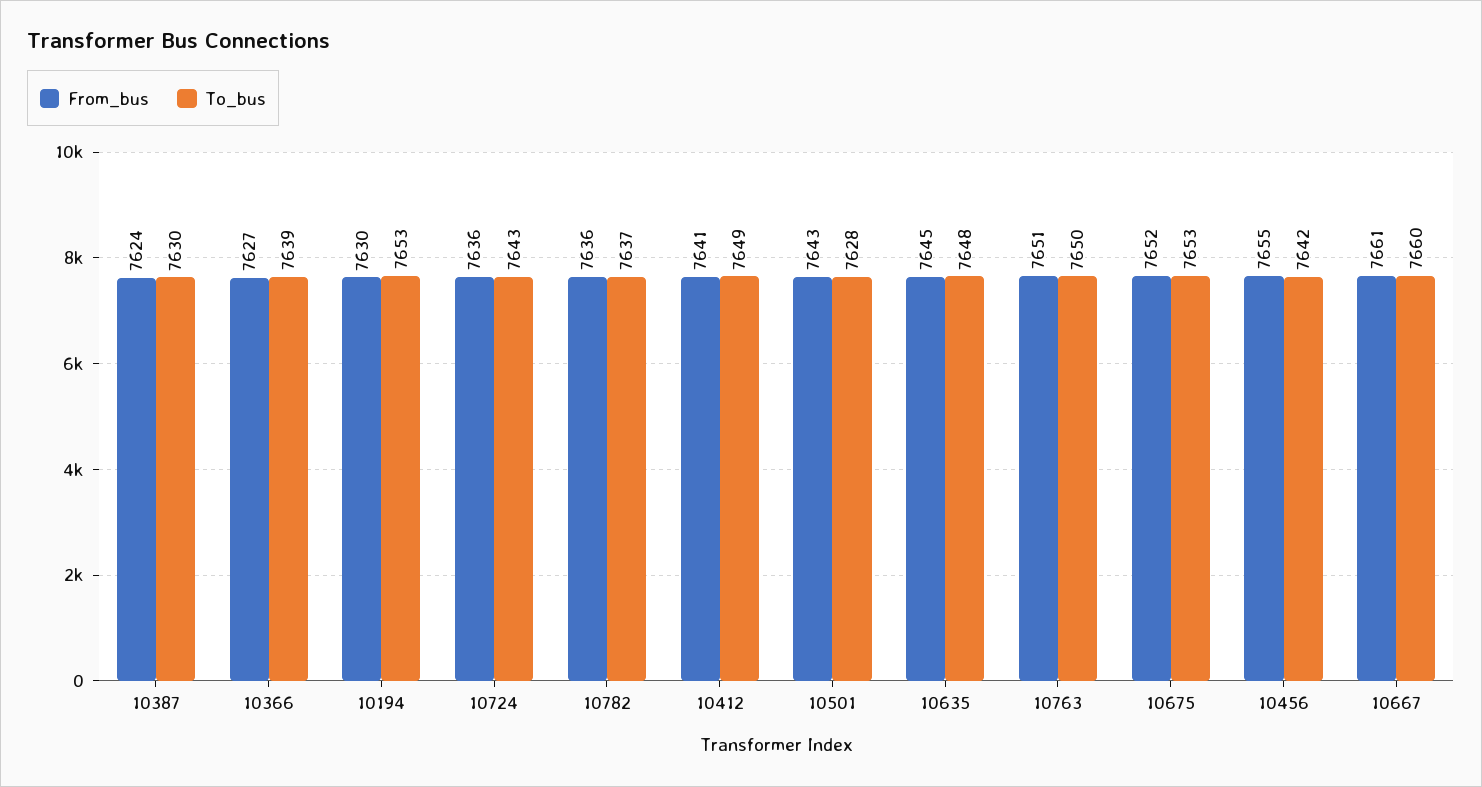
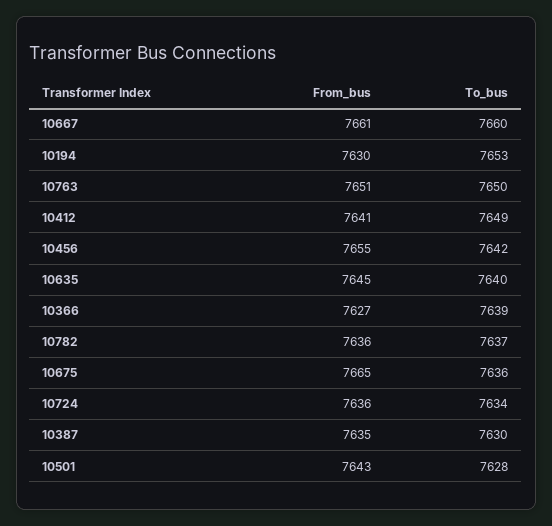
  {
    "From_bus": {
-     "10387": 7624,
+     "10387": 7635,
      "10366": 7627,
      "10194": 7630,
      "10724": 7636,
      "10782": 7636,
      "10412": 7641,
      "10501": 7643,
      "10635": 7645,
      "10763": 7651,
-     "10675": 7652,
+     "10675": 7665,
      "10456": 7655,
      "10667": 7661
    },
    "To_bus": {
      "10387": 7630,
      "10366": 7639,
      "10194": 7653,
-     "10724": 7643,
+     "10724": 7634,
      "10782": 7637,
      "10412": 7649,
      "10501": 7628,
-     "10635": 7648,
+     "10635": 7640,
      "10763": 7650,
-     "10675": 7653,
+     "10675": 7636,
      "10456": 7642,
      "10667": 7660
    }
  }

